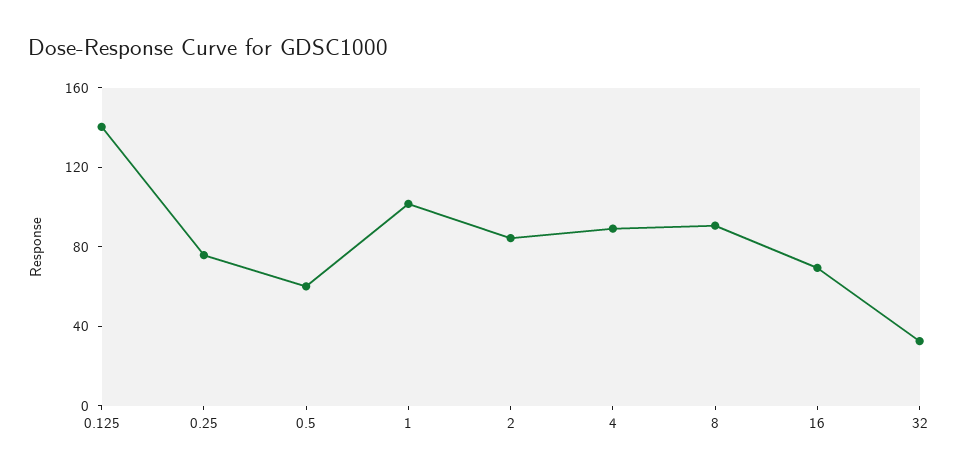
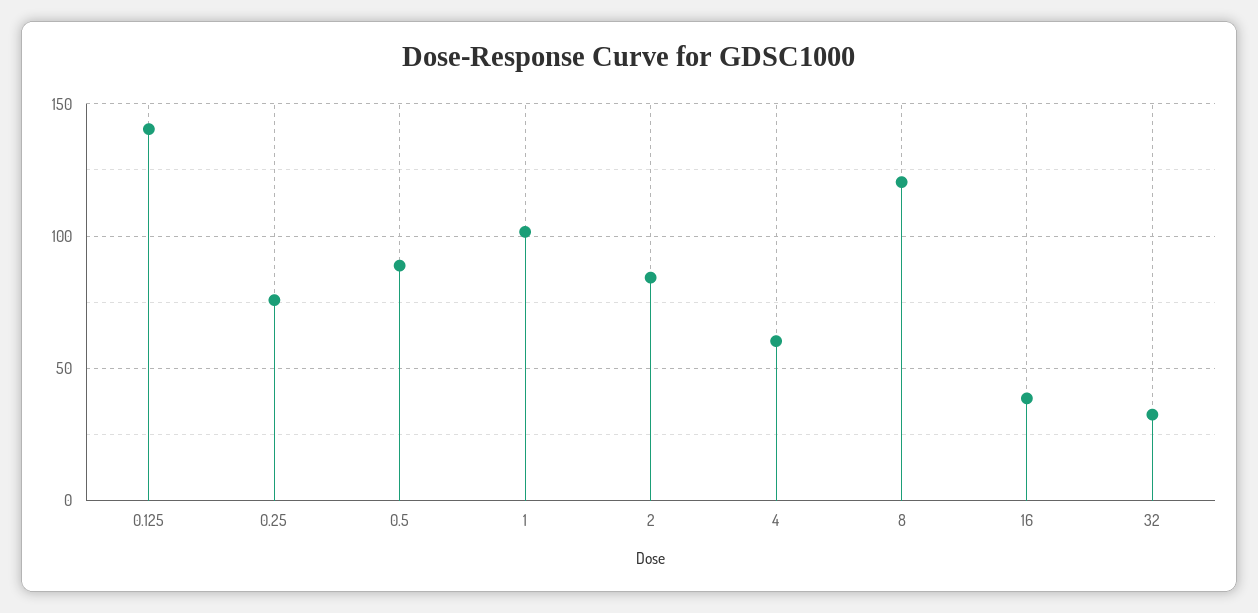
  {
    "0.125": 140,
    "0.25": 75,
-   "0.5": 60,
+   "0.5": 90,
    "1": 100,
    "2": 85,
-   "4": 90,
+   "4": 60,
-   "8": 90,
+   "8": 120,
-   "16": 70,
+   "16": 40,
    "32": 35
  }

